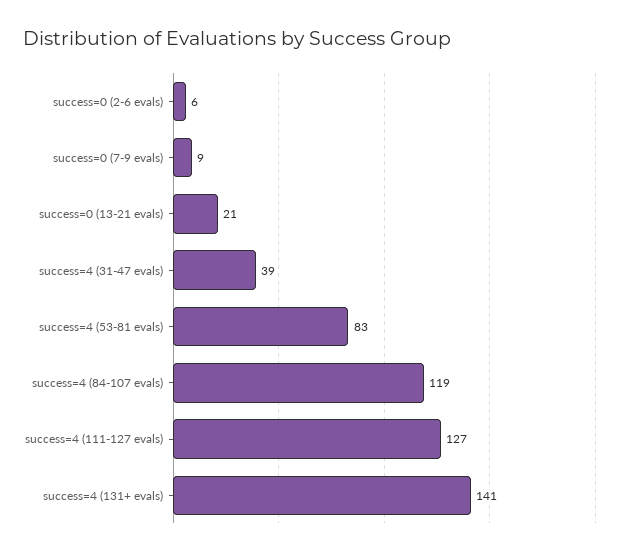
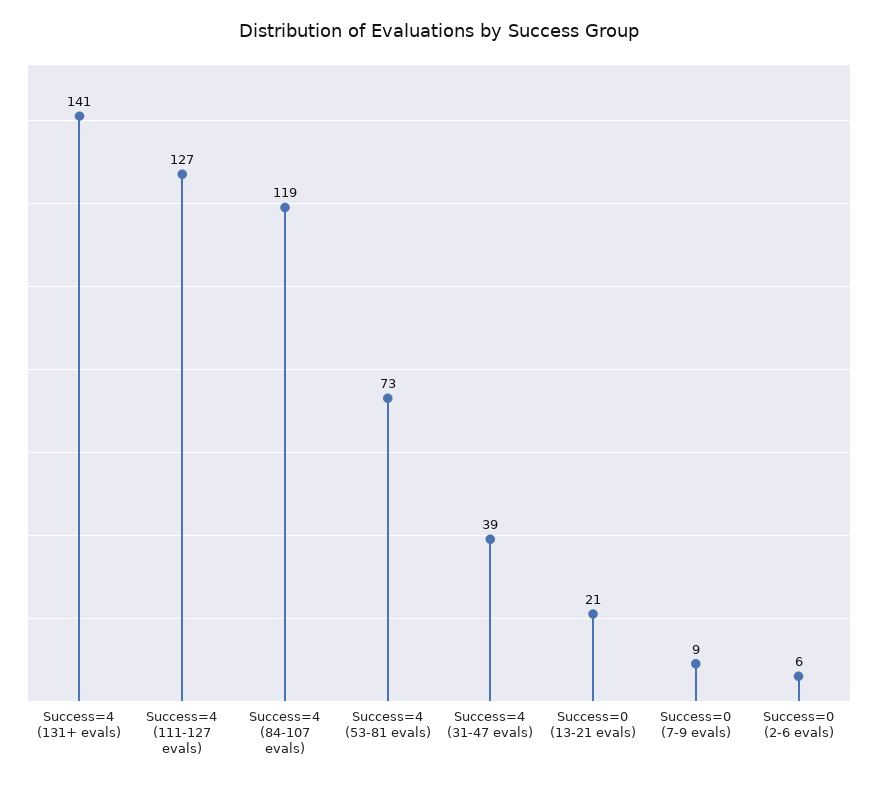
  {
    "success=0 (2-6 evals)": 6,
    "success=0 (7-9 evals)": 9,
    "success=0 (13-21 evals)": 21,
    "success=4 (31-47 evals)": 39,
-   "success=4 (53-81 evals)": 83,
+   "success=4 (53-81 evals)": 73,
    "success=4 (84-107 evals)": 119,
    "success=4 (111-127 evals)": 127,
    "success=4 (131+ evals)": 141
  }

